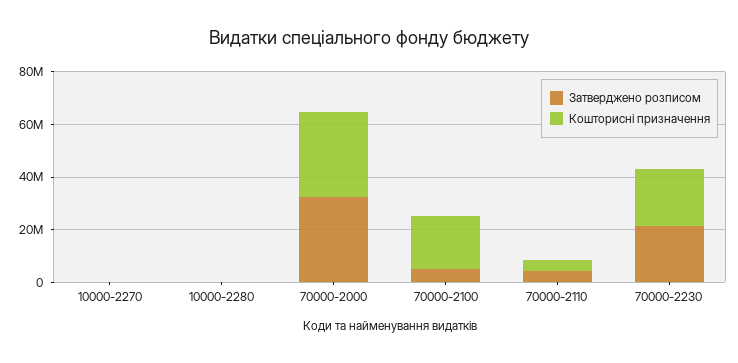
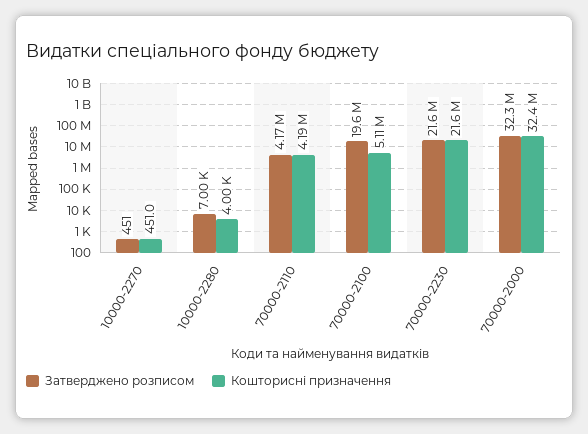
  {
    "Затверджено розписом": {
      "10000-2270": 451,
      "10000-2280": 7000,
      "70000-2000": 32300000,
-     "70000-2100": 5000000,
+     "70000-2100": 19600000,
      "70000-2110": 4170000,
      "70000-2230": 21600000
    },
    "Кошторисні призначення": {
      "10000-2270": 451,
      "10000-2280": 4000,
      "70000-2000": 32400000,
-     "70000-2100": 20000000,
+     "70000-2100": 5110000,
      "70000-2110": 4190000,
      "70000-2230": 21600000
    }
  }

